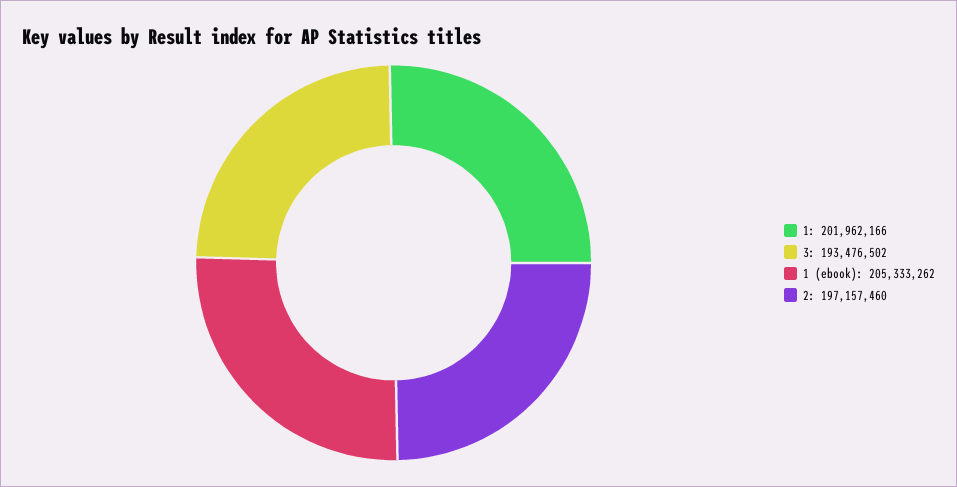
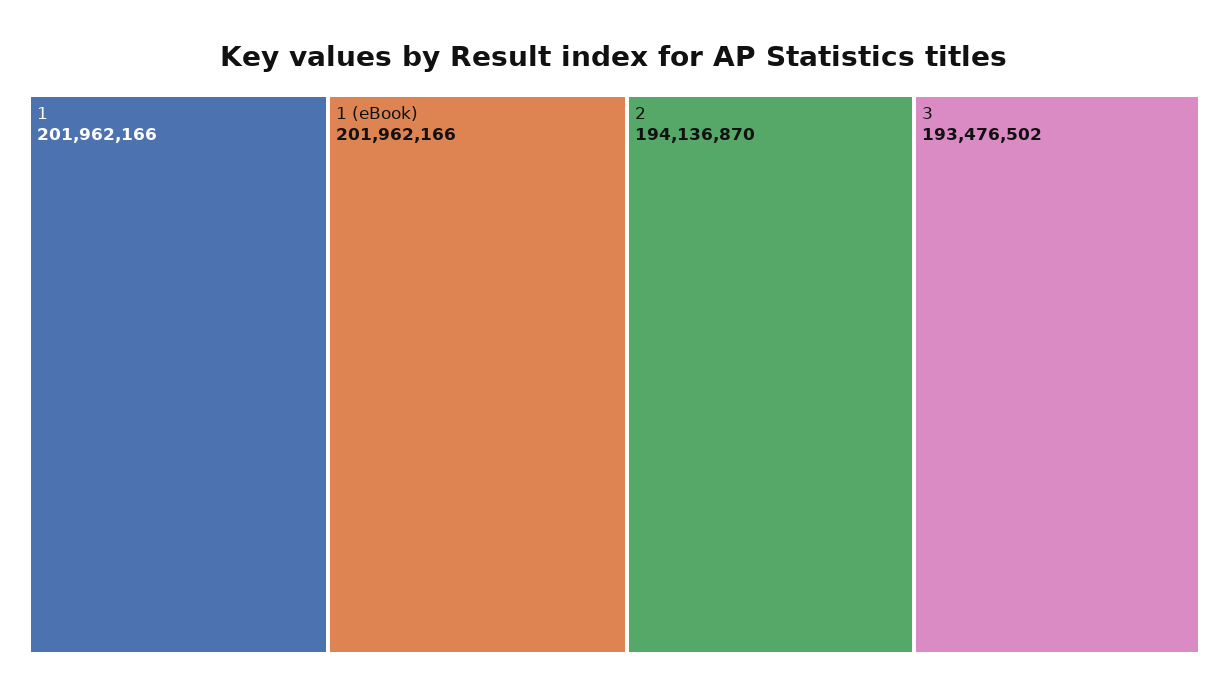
  {
    "1": 201962166,
    "3": 193476502,
-   "1 (ebook)": 205333262,
+   "1 (ebook)": 201962166,
-   "2": 197157460
+   "2": 194136870
  }

